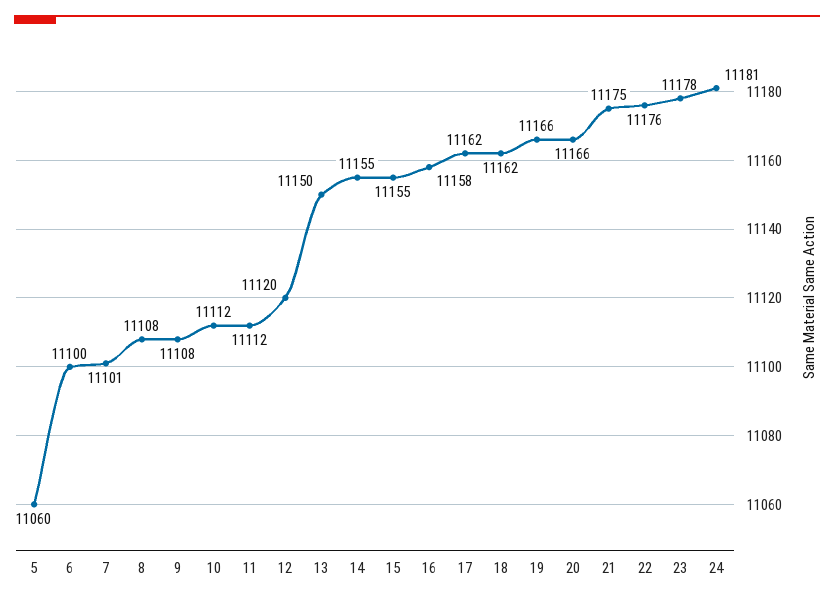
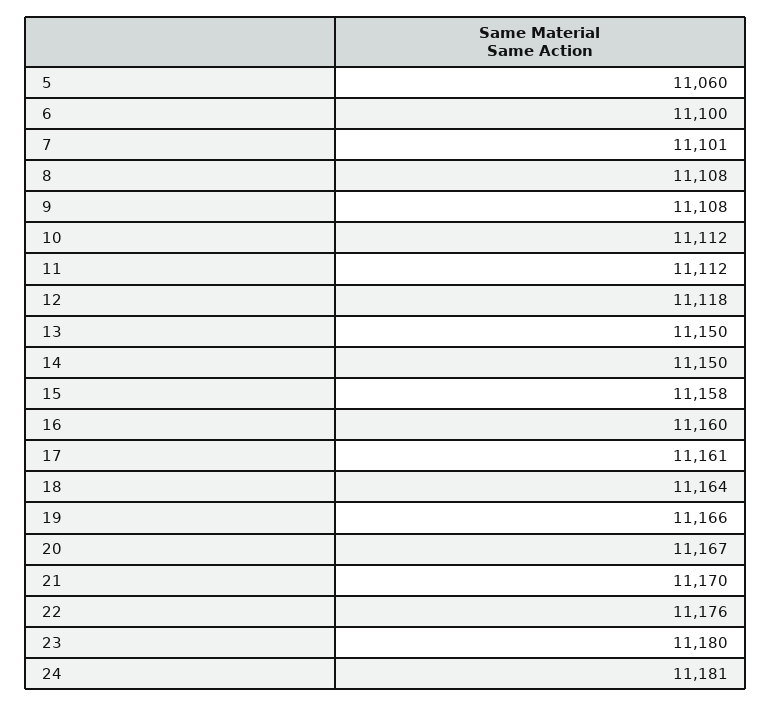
  {
    "5": 11060,
    "6": 11100,
    "7": 11101,
    "8": 11108,
    "9": 11108,
    "10": 11112,
    "11": 11112,
-   "12": 11120,
+   "12": 11118,
    "13": 11150,
-   "14": 11155,
+   "14": 11150,
-   "15": 11155,
+   "15": 11158,
-   "16": 11158,
+   "16": 11160,
-   "17": 11162,
+   "17": 11161,
-   "18": 11162,
+   "18": 11164,
    "19": 11166,
-   "20": 11166,
+   "20": 11167,
-   "21": 11175,
+   "21": 11170,
    "22": 11176,
-   "23": 11178,
+   "23": 11180,
    "24": 11181
  }

